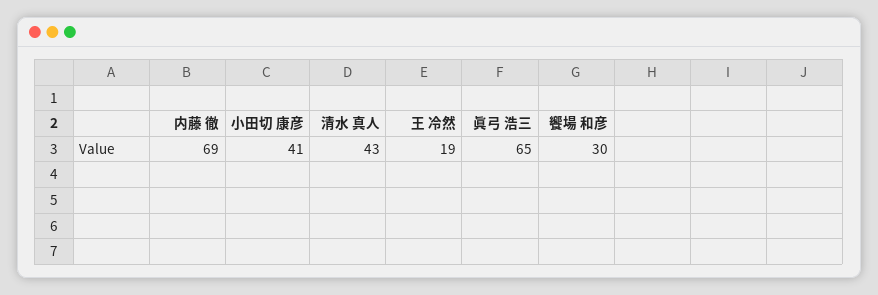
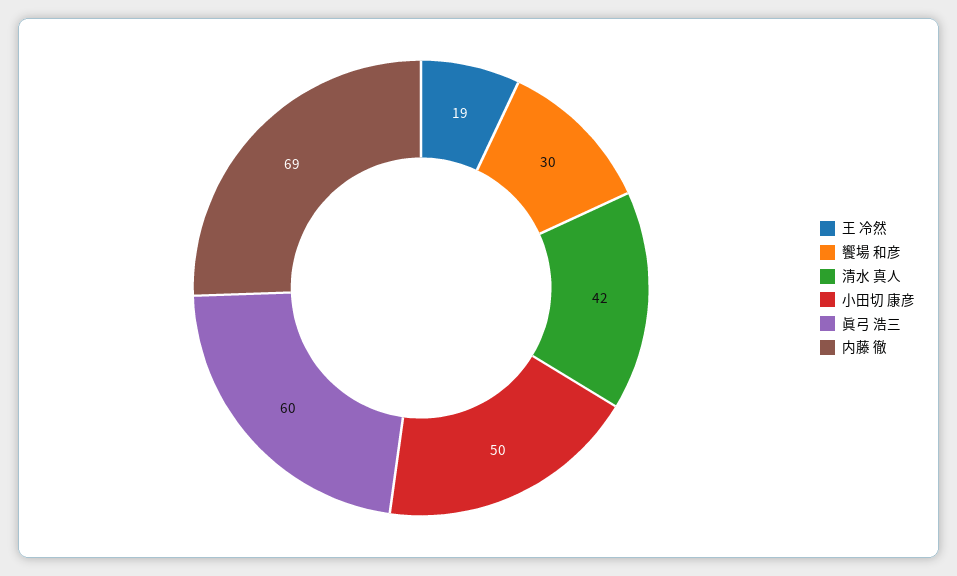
  {
    "内藤 徹": 69,
-   "小田切 康彦": 41,
+   "小田切 康彦": 50,
-   "清水 真人": 43,
+   "清水 真人": 42,
    "王 冷然": 19,
-   "眞弓 浩三": 65,
+   "眞弓 浩三": 60,
    "饗場 和彦": 30
  }

